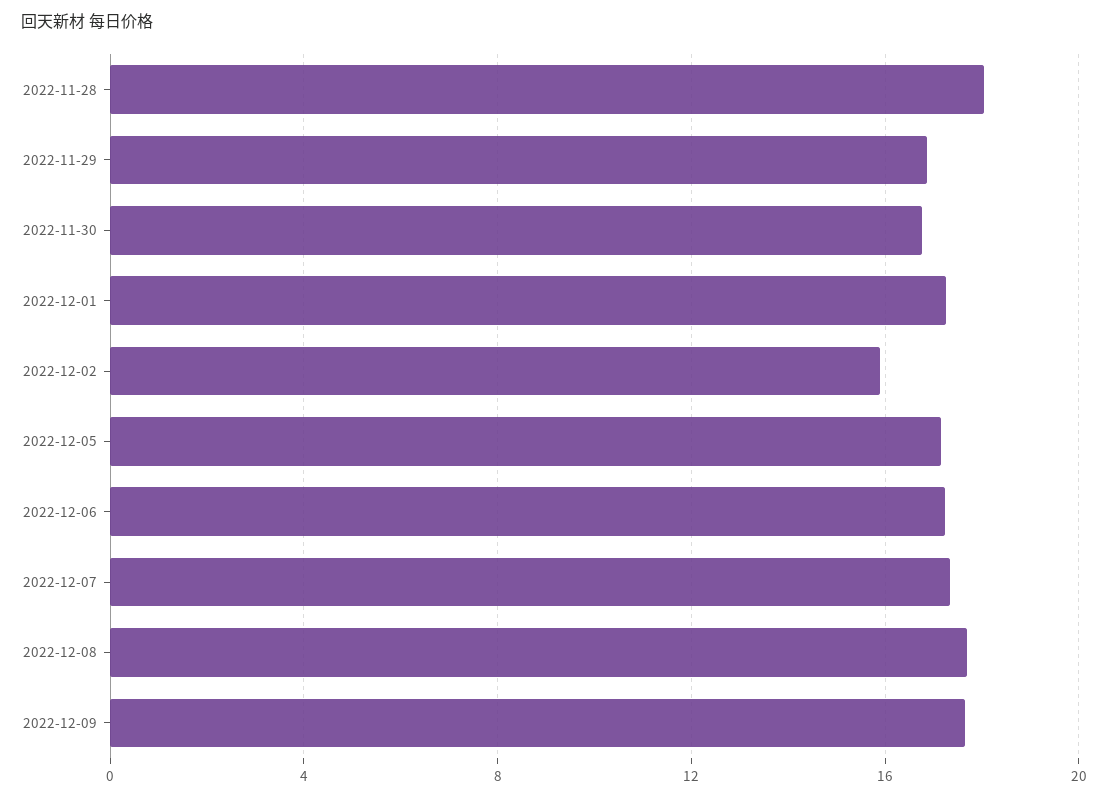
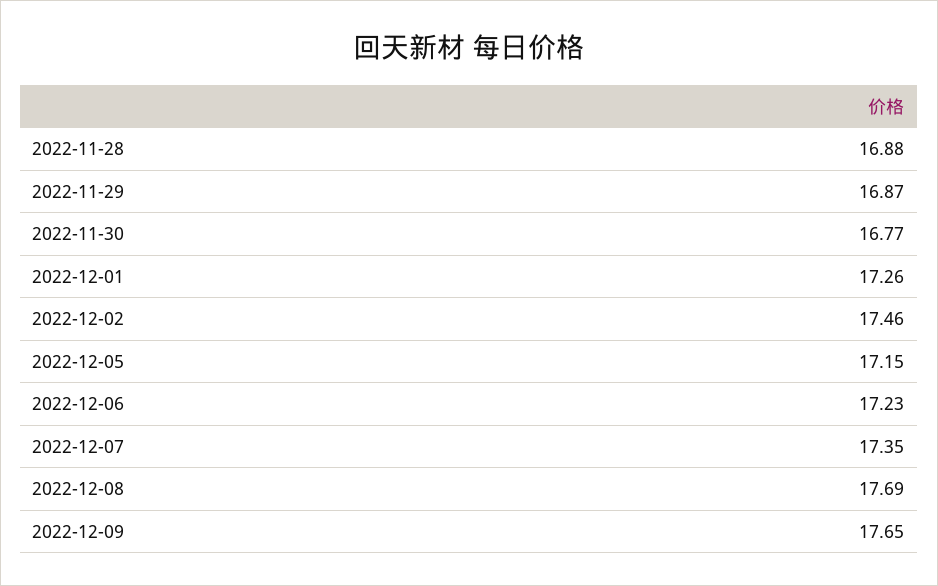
  {
-   "2022-11-28": 18,
+   "2022-11-28": 16.88,
    "2022-11-29": 16.87,
    "2022-11-30": 16.77,
    "2022-12-01": 17.26,
-   "2022-12-02": 16,
+   "2022-12-02": 17.46,
    "2022-12-05": 17.15,
    "2022-12-06": 17.23,
    "2022-12-07": 17.35,
    "2022-12-08": 17.69,
    "2022-12-09": 17.65
  }

